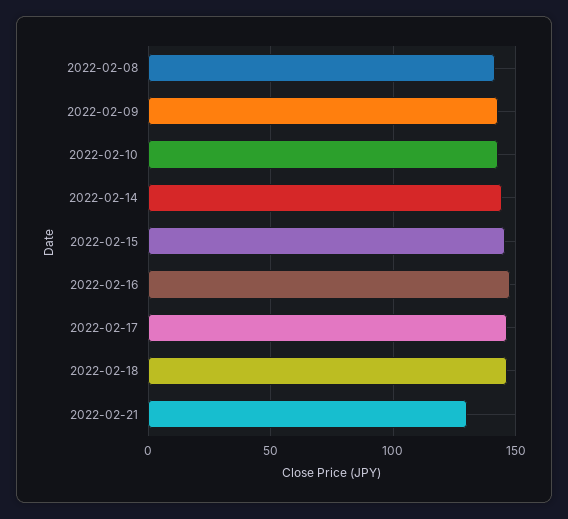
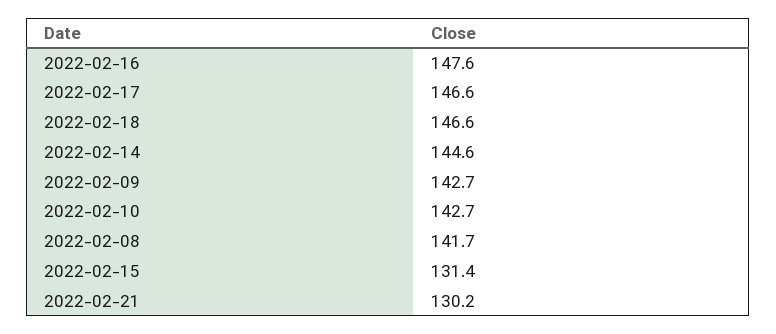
  {
    "2022-02-08": 141.7,
    "2022-02-09": 142.7,
    "2022-02-10": 142.7,
    "2022-02-14": 144.6,
-   "2022-02-15": 145,
+   "2022-02-15": 131.4,
    "2022-02-16": 147.6,
    "2022-02-17": 146.6,
    "2022-02-18": 146.6,
    "2022-02-21": 130.2
  }

